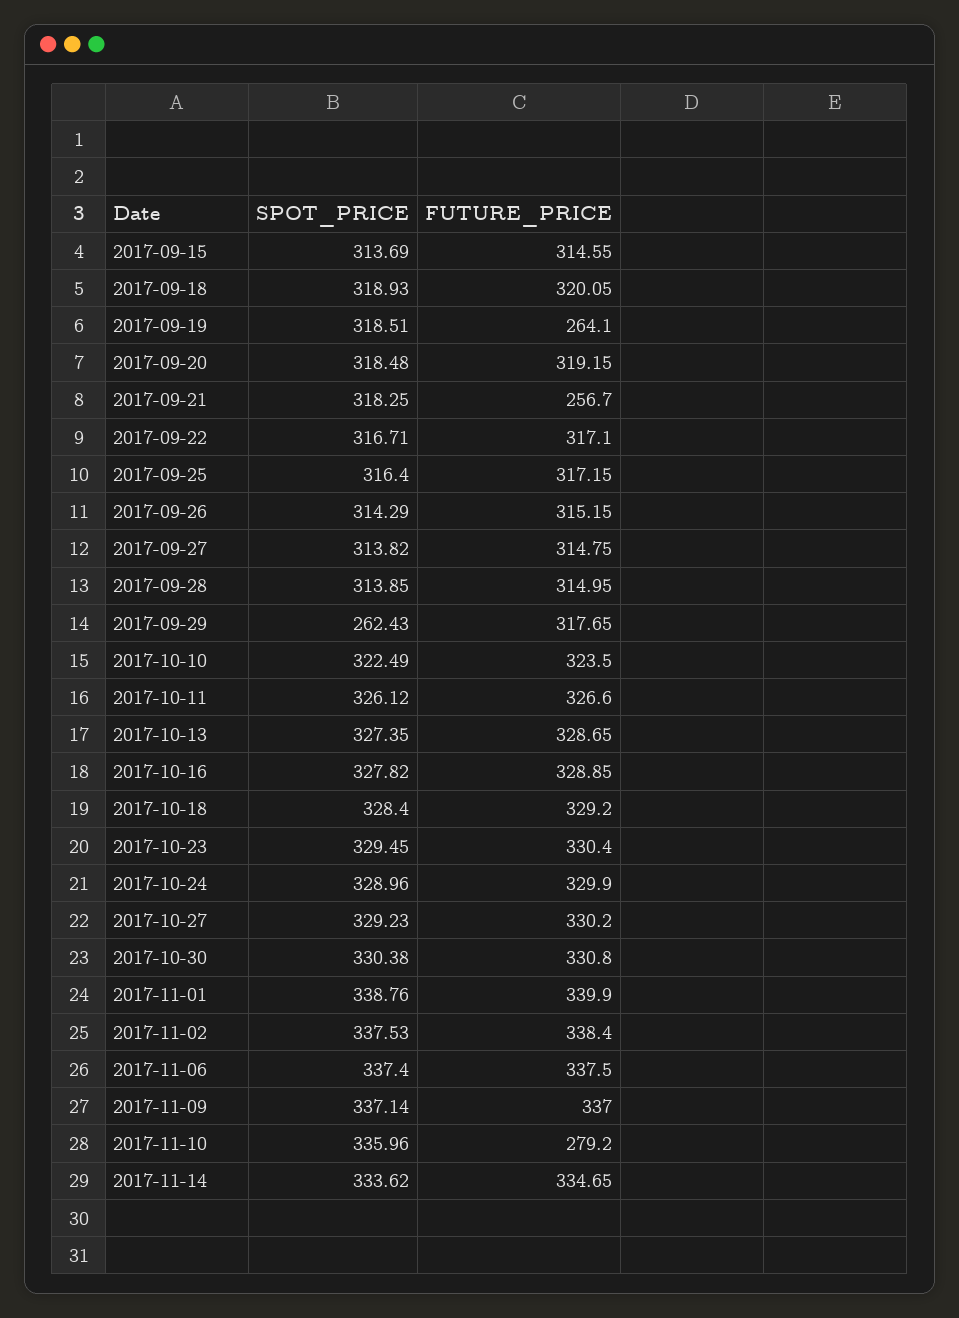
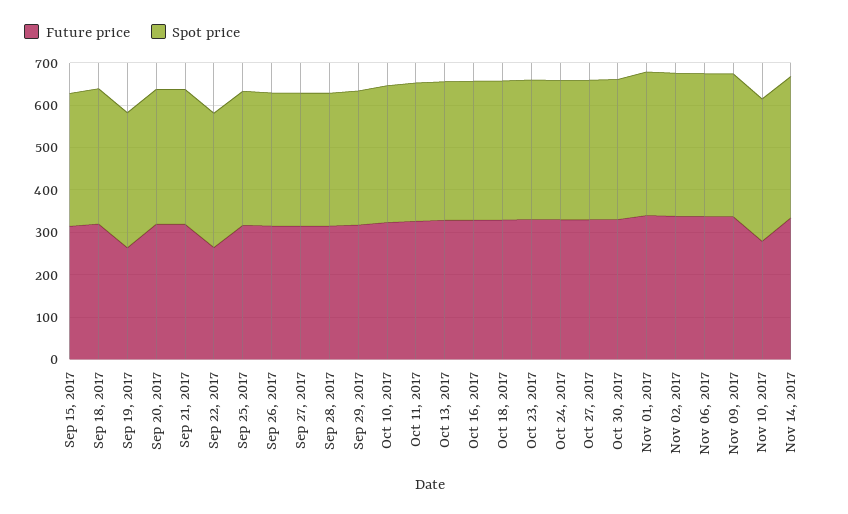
  {
    "SPOT_PRICE": {
      "2017-09-15": 313.69,
      "2017-09-18": 318.93,
      "2017-09-19": 318.51,
      "2017-09-20": 318.48,
      "2017-09-21": 318.25,
      "2017-09-22": 316.71,
      "2017-09-25": 316.4,
      "2017-09-26": 314.29,
      "2017-09-27": 313.82,
      "2017-09-28": 313.85,
-     "2017-09-29": 262.43,
+     "2017-09-29": 320,
      "2017-10-10": 322.49,
      "2017-10-11": 326.12,
      "2017-10-13": 327.35,
      "2017-10-16": 327.82,
      "2017-10-18": 328.4,
      "2017-10-23": 329.45,
      "2017-10-24": 328.96,
      "2017-10-27": 329.23,
      "2017-10-30": 330.38,
      "2017-11-01": 338.76,
      "2017-11-02": 337.53,
      "2017-11-06": 337.4,
      "2017-11-09": 337.14,
      "2017-11-10": 335.96,
      "2017-11-14": 333.62
    },
    "FUTURE_PRICE": {
      "2017-09-15": 314.55,
      "2017-09-18": 320.05,
      "2017-09-19": 264.1,
      "2017-09-20": 319.15,
-     "2017-09-21": 256.7,
+     "2017-09-21": 320,
-     "2017-09-22": 317.1,
+     "2017-09-22": 260,
      "2017-09-25": 317.15,
      "2017-09-26": 315.15,
      "2017-09-27": 314.75,
      "2017-09-28": 314.95,
      "2017-09-29": 317.65,
      "2017-10-10": 323.5,
      "2017-10-11": 326.6,
      "2017-10-13": 328.65,
      "2017-10-16": 328.85,
      "2017-10-18": 329.2,
      "2017-10-23": 330.4,
      "2017-10-24": 329.9,
      "2017-10-27": 330.2,
      "2017-10-30": 330.8,
      "2017-11-01": 339.9,
      "2017-11-02": 338.4,
      "2017-11-06": 337.5,
      "2017-11-09": 337,
      "2017-11-10": 279.2,
      "2017-11-14": 334.65
    }
  }

